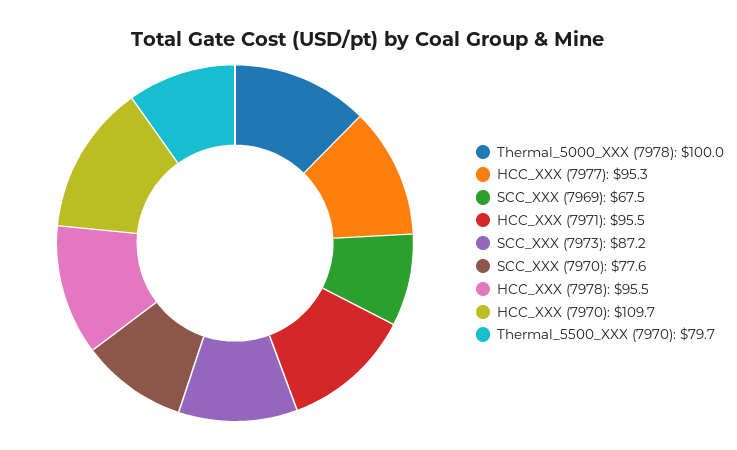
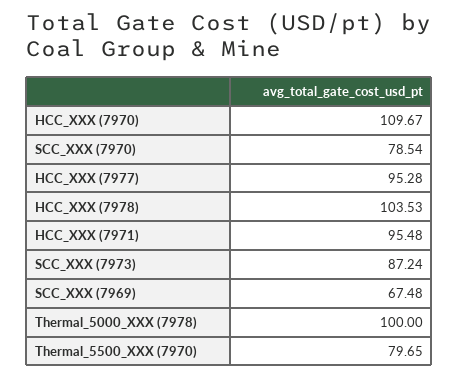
  {
    "Thermal_5000_XXX (7978)": 100,
    "HCC_XXX (7977)": 95.28,
    "SCC_XXX (7969)": 67.48,
    "HCC_XXX (7971)": 95.48,
    "SCC_XXX (7973)": 87.24,
-   "SCC_XXX (7970)": 77.6,
+   "SCC_XXX (7970)": 78.54,
-   "HCC_XXX (7978)": 95.5,
+   "HCC_XXX (7978)": 103.53,
    "HCC_XXX (7970)": 109.67,
    "Thermal_5500_XXX (7970)": 79.65
  }

